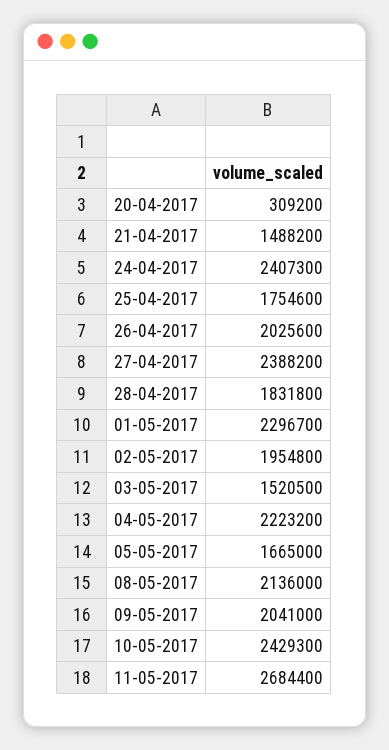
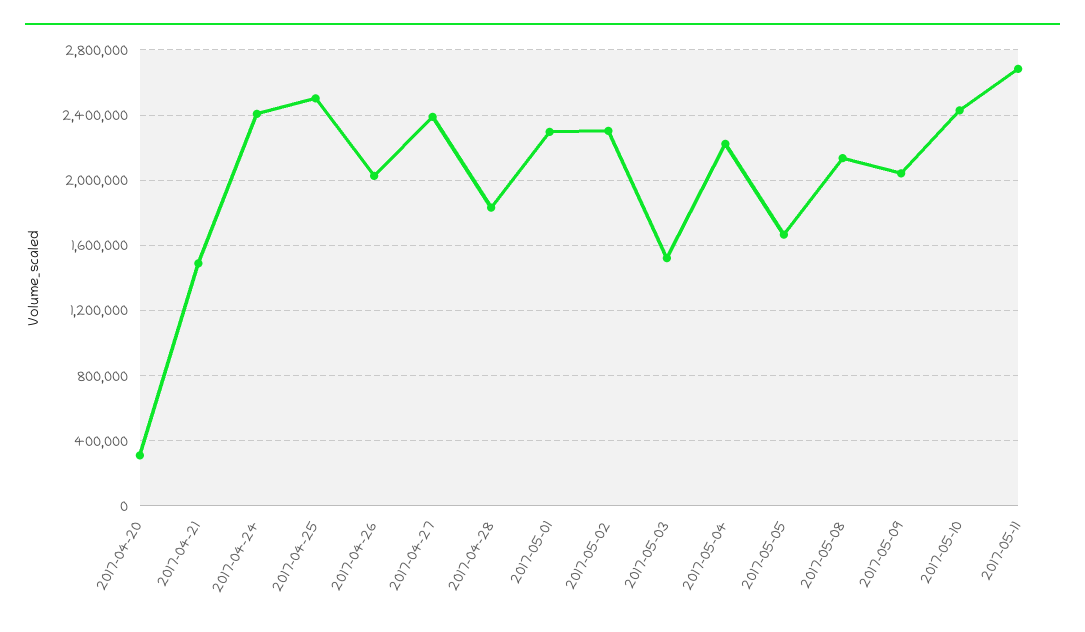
  {
    "20-04-2017": 309200,
    "21-04-2017": 1488200,
    "24-04-2017": 2407300,
-   "25-04-2017": 1754600,
+   "25-04-2017": 2500000,
    "26-04-2017": 2025600,
    "27-04-2017": 2388200,
    "28-04-2017": 1831800,
    "01-05-2017": 2296700,
-   "02-05-2017": 1954800,
+   "02-05-2017": 2300000,
    "03-05-2017": 1520500,
    "04-05-2017": 2223200,
    "05-05-2017": 1665000,
    "08-05-2017": 2136000,
    "09-05-2017": 2041000,
    "10-05-2017": 2429300,
    "11-05-2017": 2684400
  }

